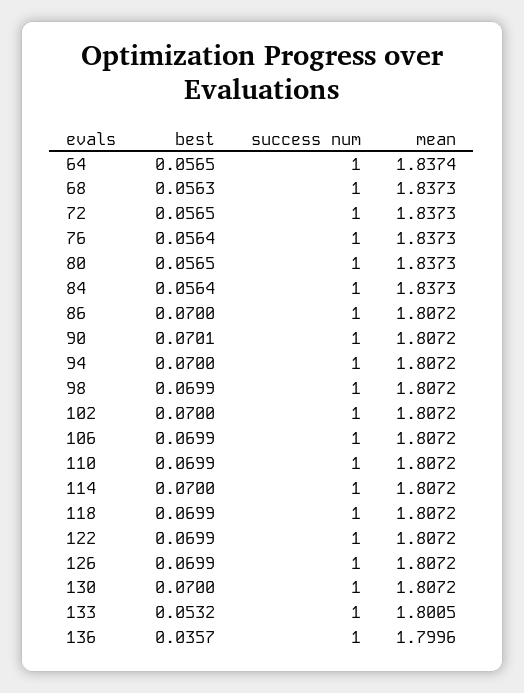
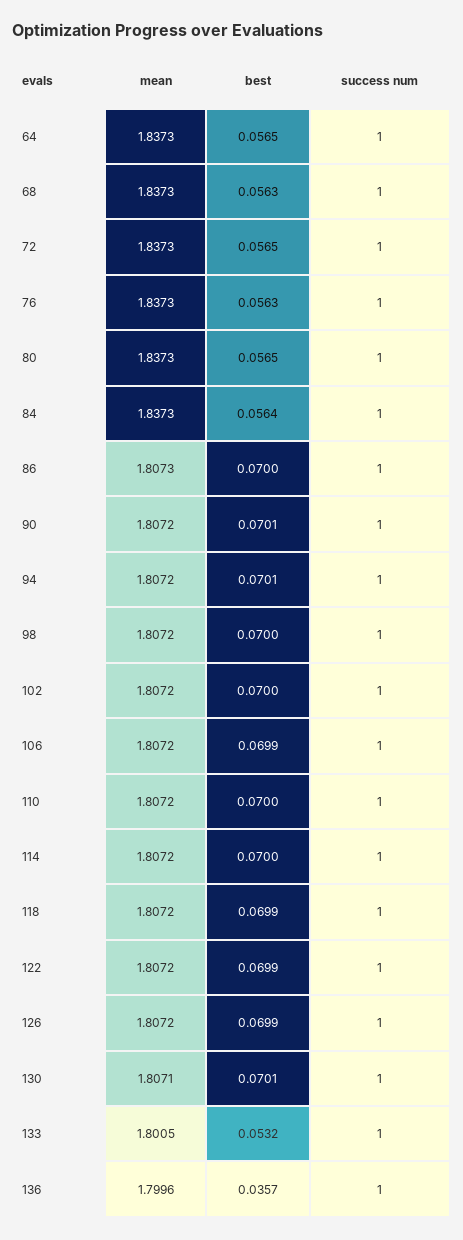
  {
    "best": {
      "64": 0.0565,
      "68": 0.0563,
      "72": 0.0565,
-     "76": 0.0564,
+     "76": 0.0563,
      "80": 0.0565,
      "84": 0.0564,
      "86": 0.07,
      "90": 0.0701,
-     "94": 0.07,
+     "94": 0.0701,
-     "98": 0.0699,
+     "98": 0.07,
      "102": 0.07,
      "106": 0.0699,
-     "110": 0.0699,
+     "110": 0.07,
      "114": 0.07,
      "118": 0.0699,
      "122": 0.0699,
      "126": 0.0699,
-     "130": 0.07,
+     "130": 0.0701,
      "133": 0.0532,
      "136": 0.0357
    },
    "success num": {
      "64": 1,
      "68": 1,
      "72": 1,
      "76": 1,
      "80": 1,
      "84": 1,
      "86": 1,
      "90": 1,
      "94": 1,
      "98": 1,
      "102": 1,
      "106": 1,
      "110": 1,
      "114": 1,
      "118": 1,
      "122": 1,
      "126": 1,
      "130": 1,
      "133": 1,
      "136": 1
    },
    "mean": {
-     "64": 1.8374,
+     "64": 1.8373,
      "68": 1.8373,
      "72": 1.8373,
      "76": 1.8373,
      "80": 1.8373,
      "84": 1.8373,
-     "86": 1.8072,
+     "86": 1.8073,
      "90": 1.8072,
      "94": 1.8072,
      "98": 1.8072,
      "102": 1.8072,
      "106": 1.8072,
      "110": 1.8072,
      "114": 1.8072,
      "118": 1.8072,
      "122": 1.8072,
      "126": 1.8072,
-     "130": 1.8072,
+     "130": 1.8071,
      "133": 1.8005,
      "136": 1.7996
    }
  }

